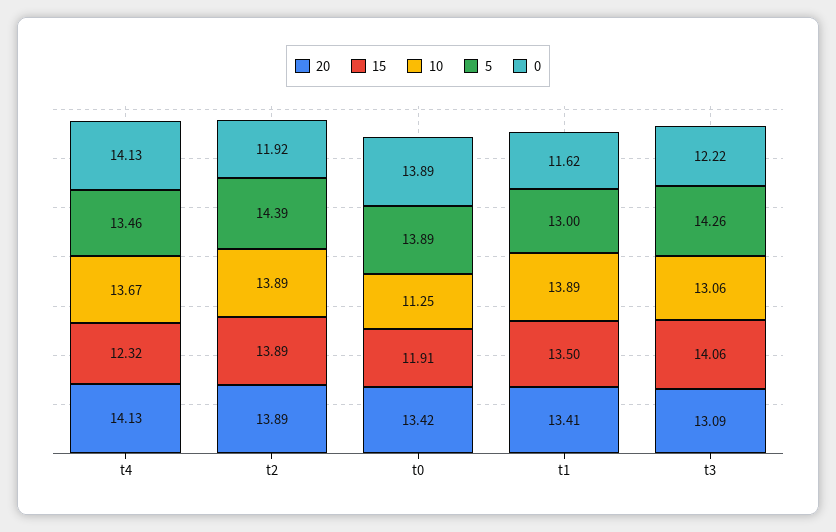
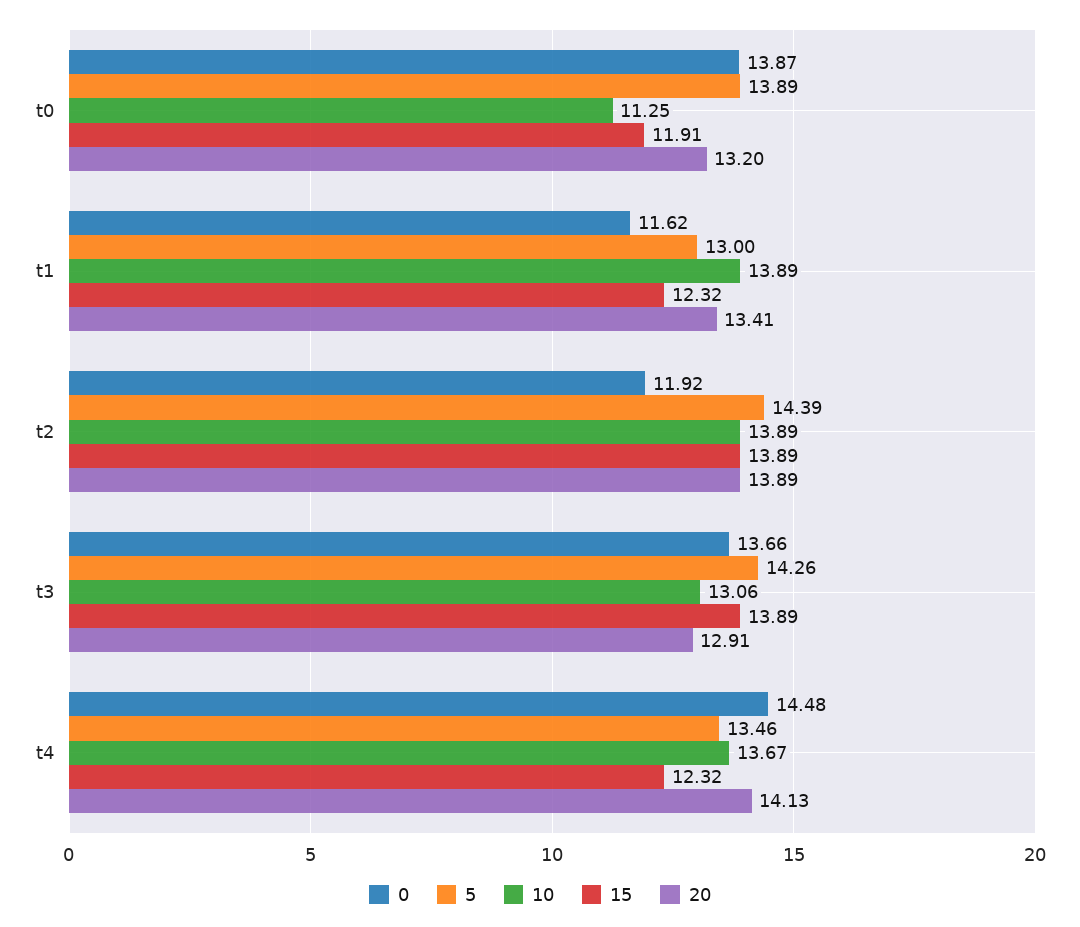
  {
    "20": {
      "t4": 14.13,
      "t2": 13.89,
-     "t0": 13.42,
+     "t0": 13.2,
      "t1": 13.41,
-     "t3": 13.09
+     "t3": 12.91
    },
    "15": {
      "t4": 12.32,
      "t2": 13.89,
      "t0": 11.91,
-     "t1": 13.5,
+     "t1": 12.32,
-     "t3": 14.06
+     "t3": 13.89
    },
    "10": {
      "t4": 13.67,
      "t2": 13.89,
      "t0": 11.25,
      "t1": 13.89,
      "t3": 13.06
    },
    "5": {
      "t4": 13.46,
      "t2": 14.39,
      "t0": 13.89,
      "t1": 13,
      "t3": 14.26
    },
    "0": {
-     "t4": 14.13,
+     "t4": 14.48,
      "t2": 11.92,
-     "t0": 13.89,
+     "t0": 13.87,
      "t1": 11.62,
-     "t3": 12.22
+     "t3": 13.66
    }
  }

